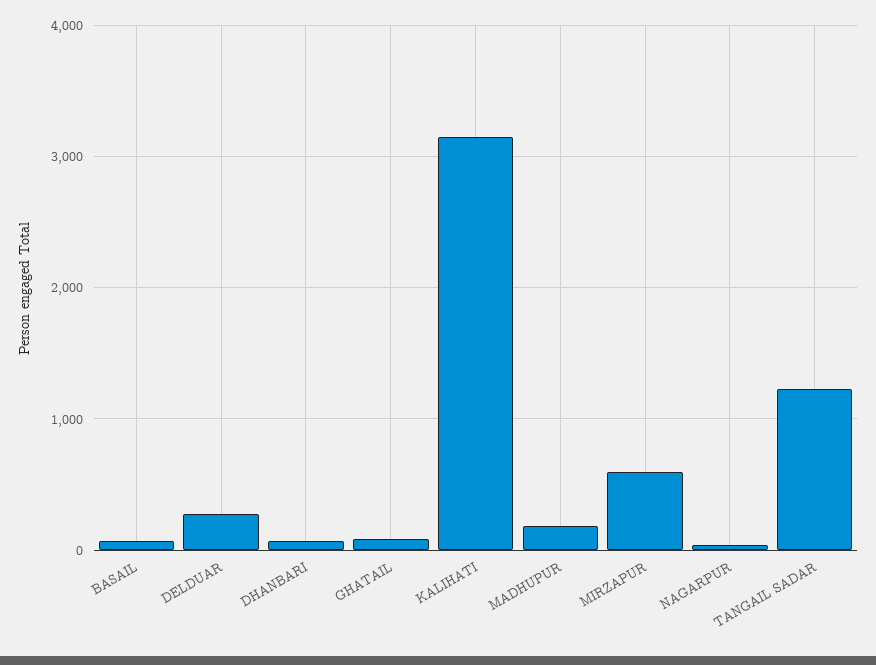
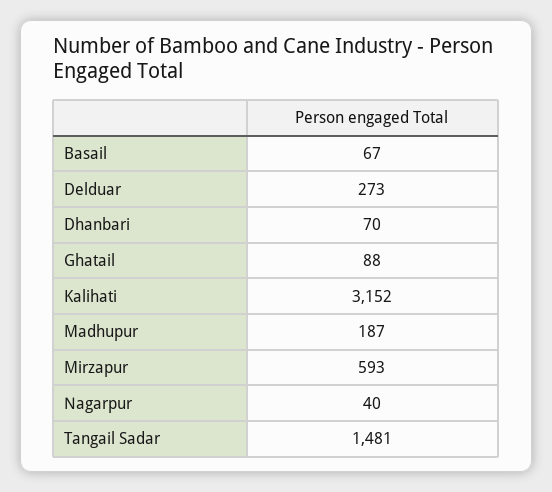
  {
    "BASAIL": 67,
    "DELDUAR": 273,
    "DHANBARI": 70,
    "GHATAIL": 88,
    "KALIHATI": 3152,
    "MADHUPUR": 187,
    "MIRZAPUR": 593,
    "NAGARPUR": 40,
-   "TANGAIL SADAR": 1200
+   "TANGAIL SADAR": 1481
  }

